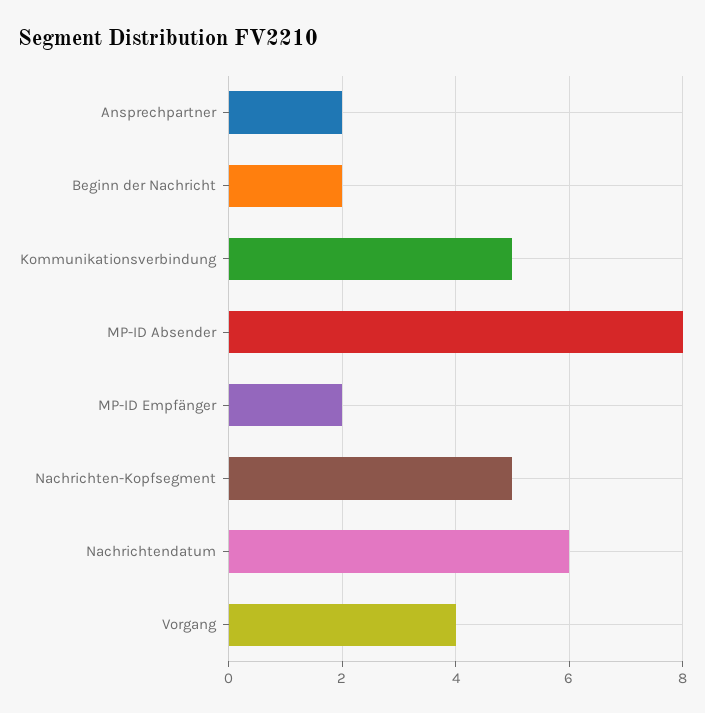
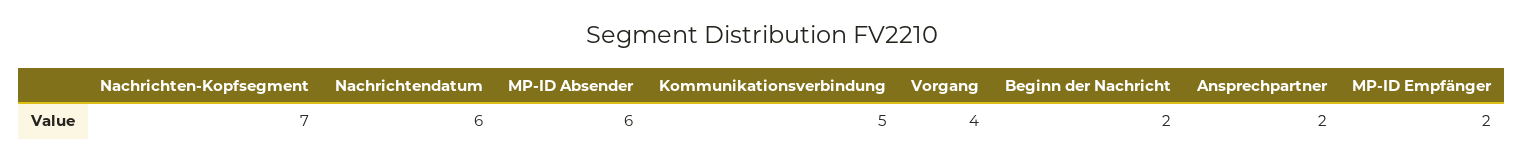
  {
    "Ansprechpartner": 2,
    "Beginn der Nachricht": 2,
    "Kommunikationsverbindung": 5,
-   "MP-ID Absender": 8,
+   "MP-ID Absender": 6,
    "MP-ID Empfänger": 2,
-   "Nachrichten-Kopfsegment": 5,
+   "Nachrichten-Kopfsegment": 7,
    "Nachrichtendatum": 6,
    "Vorgang": 4
  }

